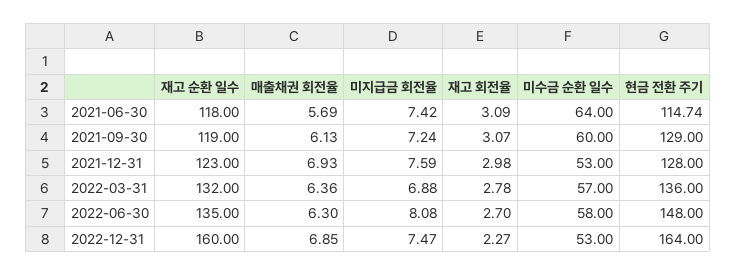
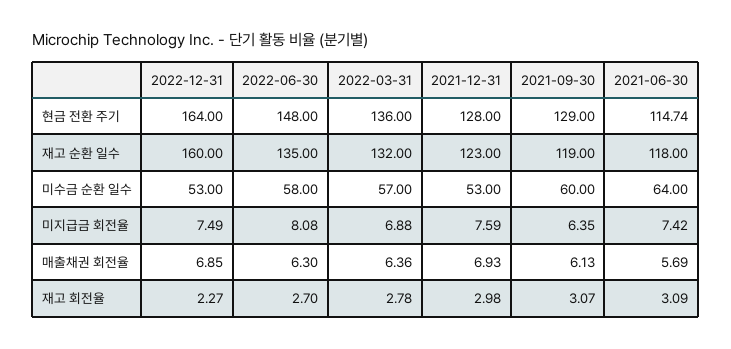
  {
    "재고 순환 일수": {
      "2021-06-30": 118,
      "2021-09-30": 119,
      "2021-12-31": 123,
      "2022-03-31": 132,
      "2022-06-30": 135,
      "2022-12-31": 160
    },
    "매출채권 회전율": {
      "2021-06-30": 5.69,
      "2021-09-30": 6.13,
      "2021-12-31": 6.93,
      "2022-03-31": 6.36,
      "2022-06-30": 6.3,
      "2022-12-31": 6.85
    },
    "미지급금 회전율": {
      "2021-06-30": 7.42,
-     "2021-09-30": 7.24,
+     "2021-09-30": 6.35,
      "2021-12-31": 7.59,
      "2022-03-31": 6.88,
      "2022-06-30": 8.08,
-     "2022-12-31": 7.47
+     "2022-12-31": 7.49
    },
    "재고 회전율": {
      "2021-06-30": 3.09,
      "2021-09-30": 3.07,
      "2021-12-31": 2.98,
      "2022-03-31": 2.78,
      "2022-06-30": 2.7,
      "2022-12-31": 2.27
    },
    "미수금 순환 일수": {
      "2021-06-30": 64,
      "2021-09-30": 60,
      "2021-12-31": 53,
      "2022-03-31": 57,
      "2022-06-30": 58,
      "2022-12-31": 53
    },
    "현금 전환 주기": {
      "2021-06-30": 114.74,
      "2021-09-30": 129,
      "2021-12-31": 128,
      "2022-03-31": 136,
      "2022-06-30": 148,
      "2022-12-31": 164
    }
  }

